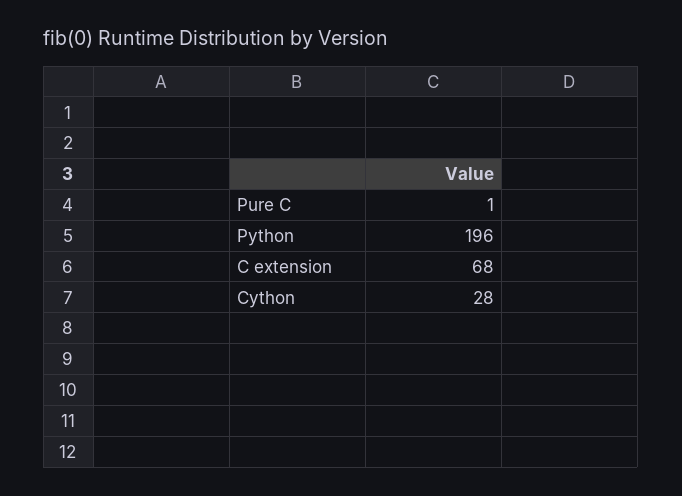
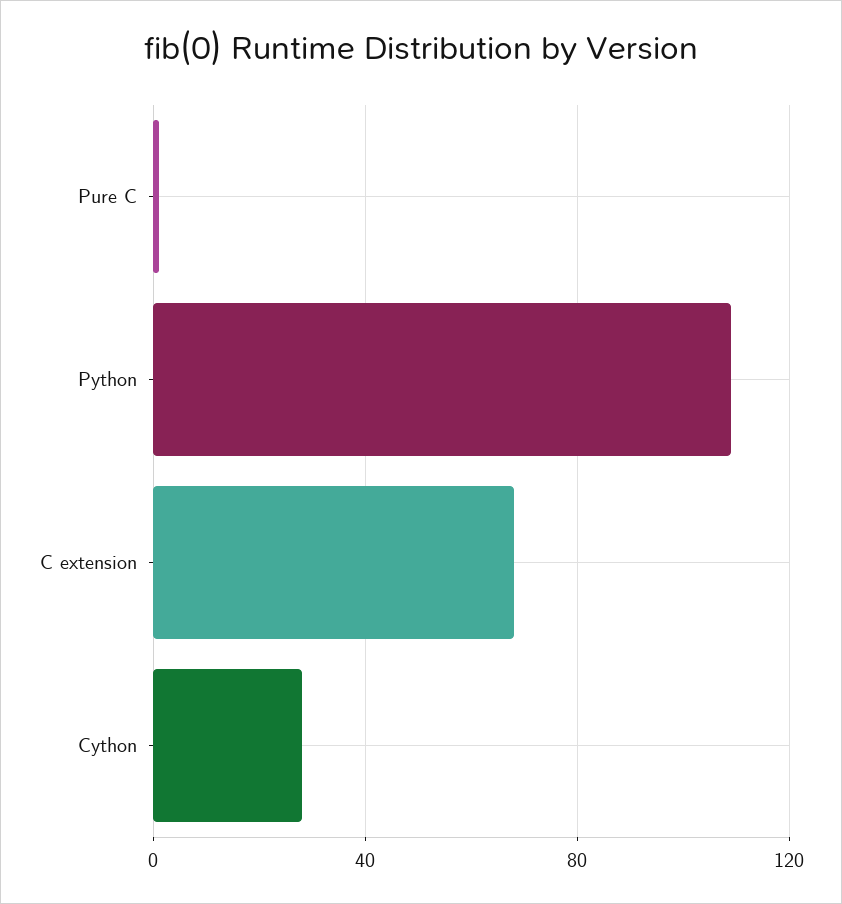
  {
    "Pure C": 1,
-   "Python": 196,
+   "Python": 110,
    "C extension": 68,
    "Cython": 28
  }

